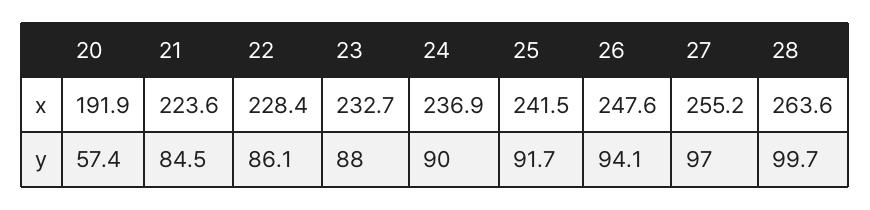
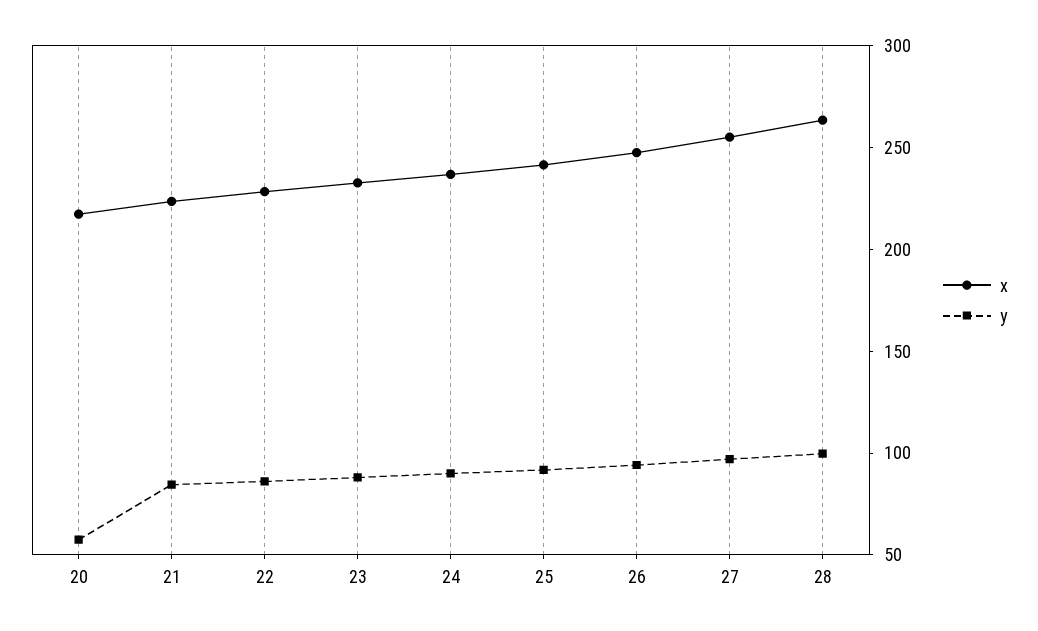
  {
    "x": {
-     "20": 191.9,
+     "20": 220,
      "21": 223.6,
      "22": 228.4,
      "23": 232.7,
      "24": 236.9,
      "25": 241.5,
      "26": 247.6,
      "27": 255.2,
      "28": 263.6
    },
    "y": {
      "20": 57.4,
      "21": 84.5,
      "22": 86.1,
      "23": 88,
      "24": 90,
      "25": 91.7,
      "26": 94.1,
      "27": 97,
      "28": 99.7
    }
  }

